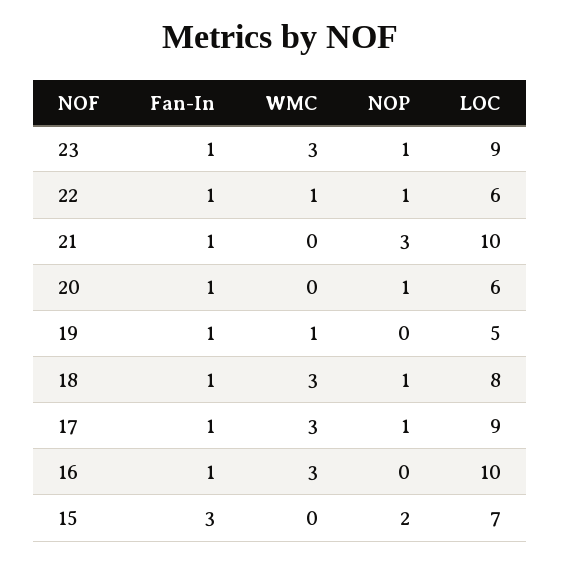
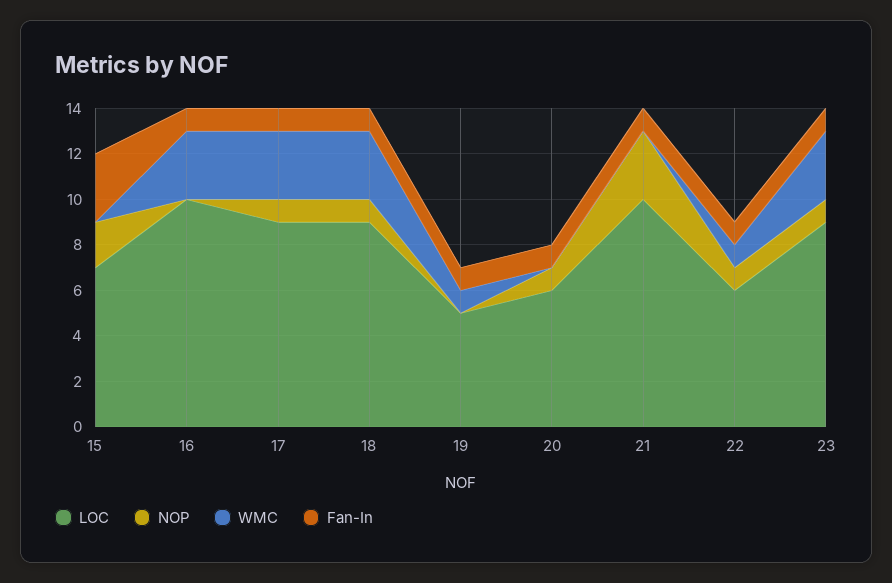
  {
    "Fan-In": {
      "23": 1,
      "22": 1,
      "21": 1,
      "20": 1,
      "19": 1,
      "18": 1,
      "17": 1,
      "16": 1,
      "15": 3
    },
    "WMC": {
      "23": 3,
      "22": 1,
      "21": 0,
      "20": 0,
      "19": 1,
      "18": 3,
      "17": 3,
      "16": 3,
      "15": 0
    },
    "NOP": {
      "23": 1,
      "22": 1,
      "21": 3,
      "20": 1,
      "19": 0,
      "18": 1,
      "17": 1,
      "16": 0,
      "15": 2
    },
    "LOC": {
      "23": 9,
      "22": 6,
      "21": 10,
      "20": 6,
      "19": 5,
-     "18": 8,
+     "18": 9,
      "17": 9,
      "16": 10,
      "15": 7
    }
  }

